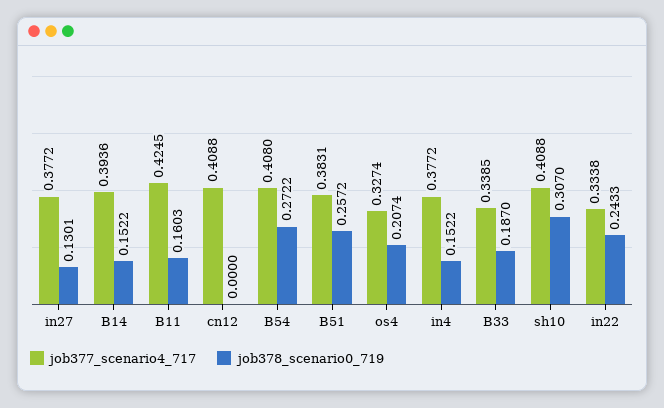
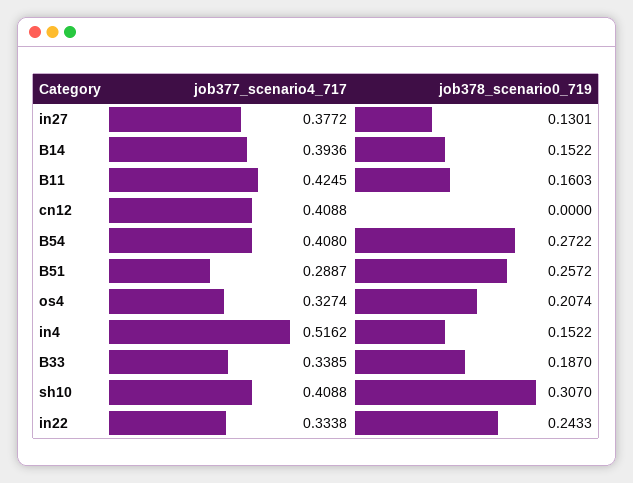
  {
    "job377_scenario4_717": {
      "in27": 0.3772,
      "B14": 0.3936,
      "B11": 0.4245,
      "cn12": 0.4088,
      "B54": 0.408,
-     "B51": 0.3831,
+     "B51": 0.2887,
      "os4": 0.3274,
-     "in4": 0.3772,
+     "in4": 0.5162,
      "B33": 0.3385,
      "sh10": 0.4088,
      "in22": 0.3338
    },
    "job378_scenario0_719": {
      "in27": 0.1301,
      "B14": 0.1522,
      "B11": 0.1603,
      "cn12": 0,
      "B54": 0.2722,
      "B51": 0.2572,
      "os4": 0.2074,
      "in4": 0.1522,
      "B33": 0.187,
      "sh10": 0.307,
      "in22": 0.2433
    }
  }

